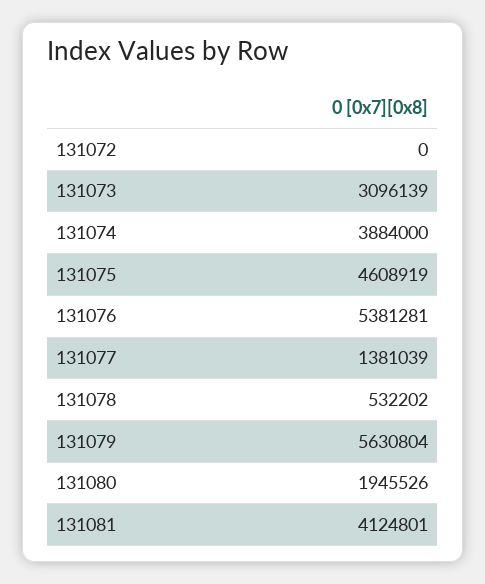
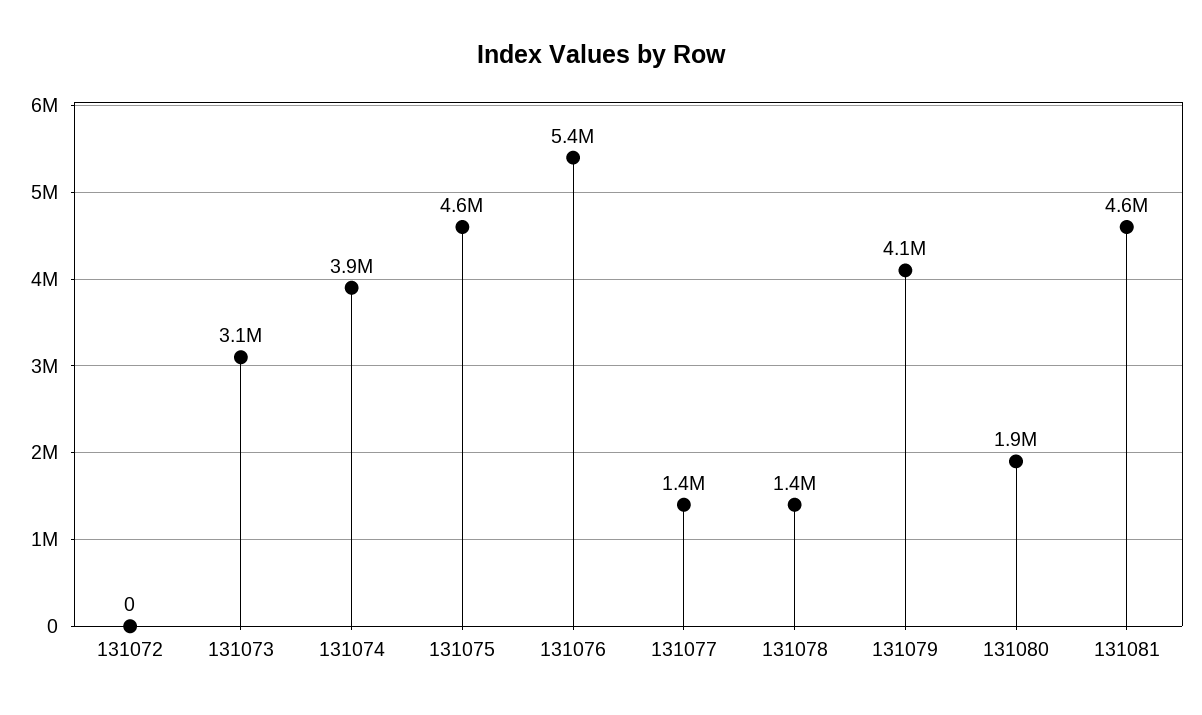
  {
    "131072": 0,
    "131073": 3096139,
    "131074": 3884000,
    "131075": 4608919,
    "131076": 5381281,
    "131077": 1381039,
-   "131078": 532202,
+   "131078": 1400000,
-   "131079": 5630804,
+   "131079": 4100000,
    "131080": 1945526,
-   "131081": 4124801
+   "131081": 4600000
  }

